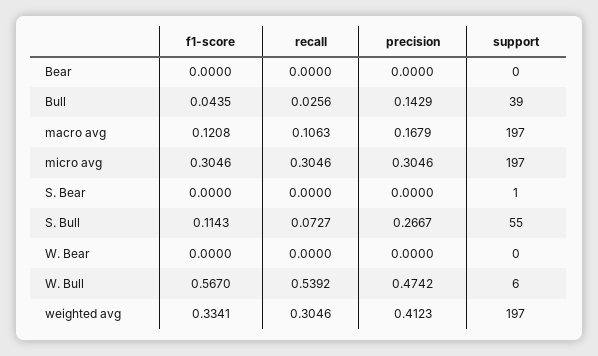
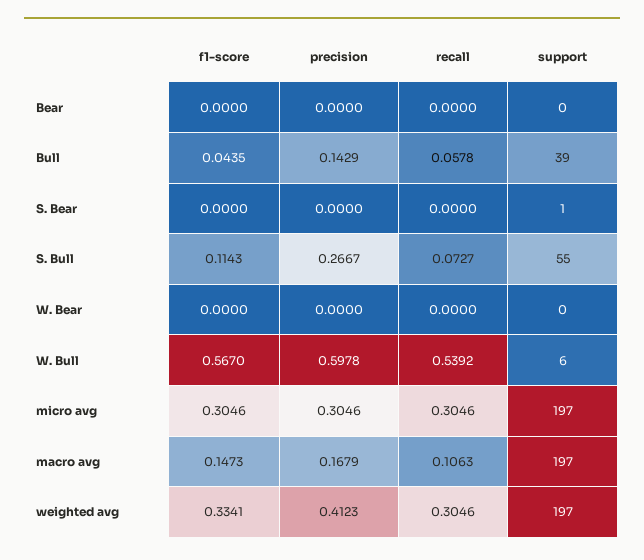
  {
    "f1-score": {
      "Bear": 0,
      "Bull": 0.0435,
-     "macro avg": 0.1208,
+     "macro avg": 0.1473,
      "micro avg": 0.3046,
      "S. Bear": 0,
      "S. Bull": 0.1143,
      "W. Bear": 0,
      "W. Bull": 0.567,
      "weighted avg": 0.3341
    },
    "recall": {
      "Bear": 0,
-     "Bull": 0.0256,
+     "Bull": 0.0578,
      "macro avg": 0.1063,
      "micro avg": 0.3046,
      "S. Bear": 0,
      "S. Bull": 0.0727,
      "W. Bear": 0,
      "W. Bull": 0.5392,
      "weighted avg": 0.3046
    },
    "precision": {
      "Bear": 0,
      "Bull": 0.1429,
      "macro avg": 0.1679,
      "micro avg": 0.3046,
      "S. Bear": 0,
      "S. Bull": 0.2667,
      "W. Bear": 0,
-     "W. Bull": 0.4742,
+     "W. Bull": 0.5978,
      "weighted avg": 0.4123
    },
    "support": {
      "Bear": 0,
      "Bull": 39,
      "macro avg": 197,
      "micro avg": 197,
      "S. Bear": 1,
      "S. Bull": 55,
      "W. Bear": 0,
      "W. Bull": 6,
      "weighted avg": 197
    }
  }

